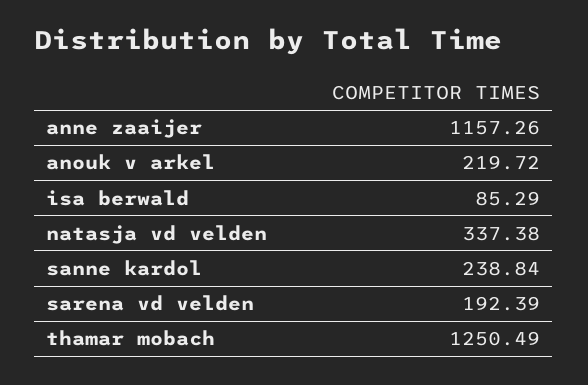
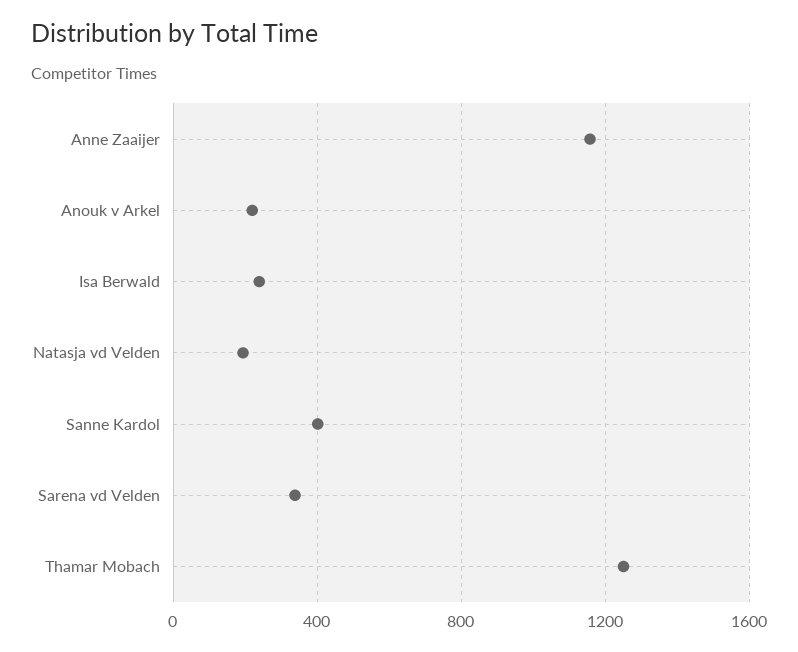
  {
    "anne zaaijer": 1157.26,
    "anouk v arkel": 219.72,
-   "isa berwald": 85.29,
+   "isa berwald": 250,
-   "natasja vd velden": 337.38,
+   "natasja vd velden": 200,
-   "sanne kardol": 238.84,
+   "sanne kardol": 400,
-   "sarena vd velden": 192.39,
+   "sarena vd velden": 350,
    "thamar mobach": 1250.49
  }

